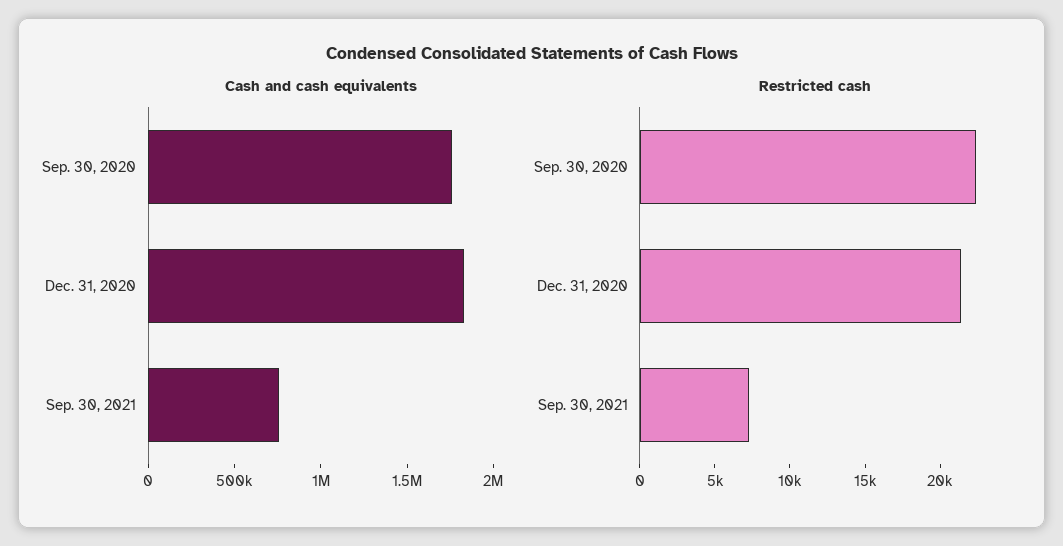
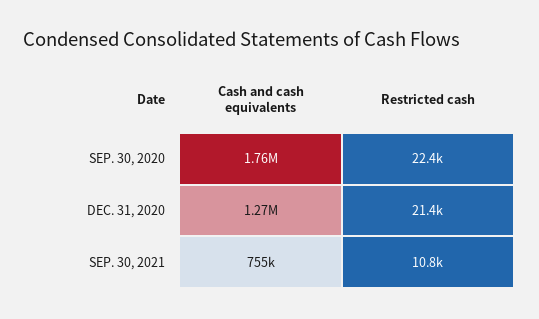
  {
    "Cash and cash equivalents": {
      "Sep. 30, 2020": 1760000,
-     "Dec. 31, 2020": 1800000,
+     "Dec. 31, 2020": 1270000,
      "Sep. 30, 2021": 755000
    },
    "Restricted cash": {
      "Sep. 30, 2020": 22400,
      "Dec. 31, 2020": 21400,
-     "Sep. 30, 2021": 7000
+     "Sep. 30, 2021": 10800
    }
  }

